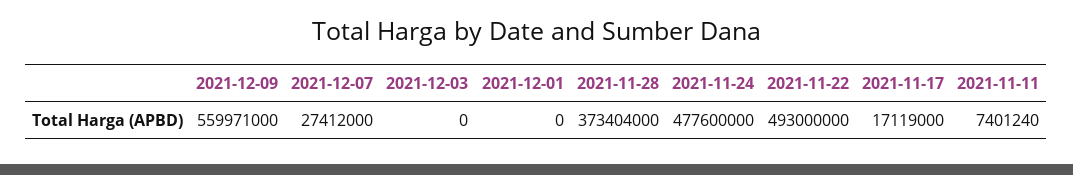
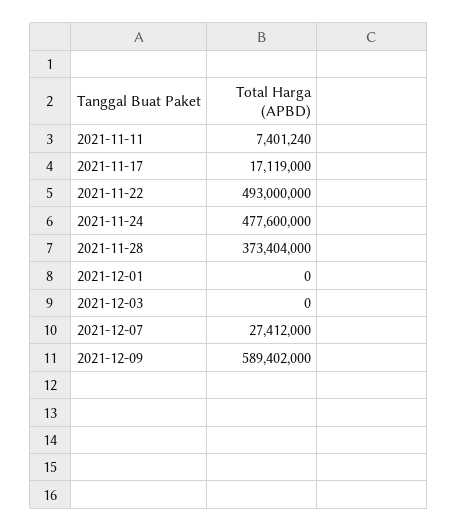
  {
-   "2021-12-09": 559971000,
+   "2021-12-09": 589402000,
    "2021-12-07": 27412000,
    "2021-12-03": 0,
    "2021-12-01": 0,
    "2021-11-28": 373404000,
    "2021-11-24": 477600000,
    "2021-11-22": 493000000,
    "2021-11-17": 17119000,
    "2021-11-11": 7401240
  }

